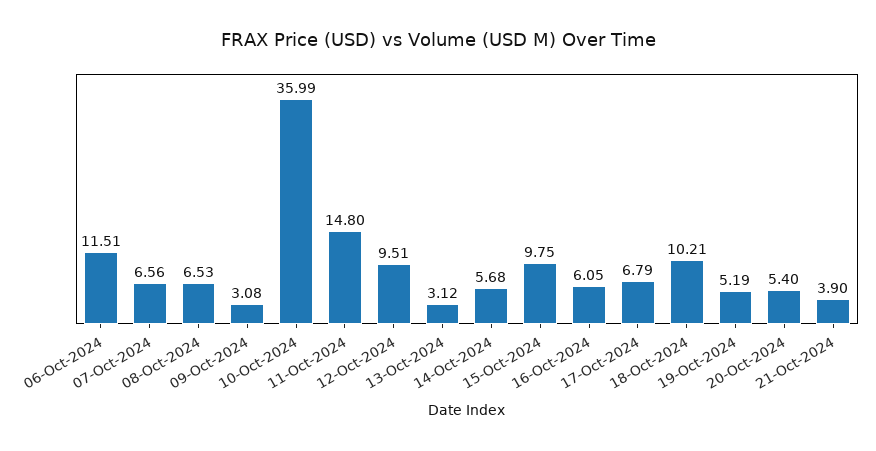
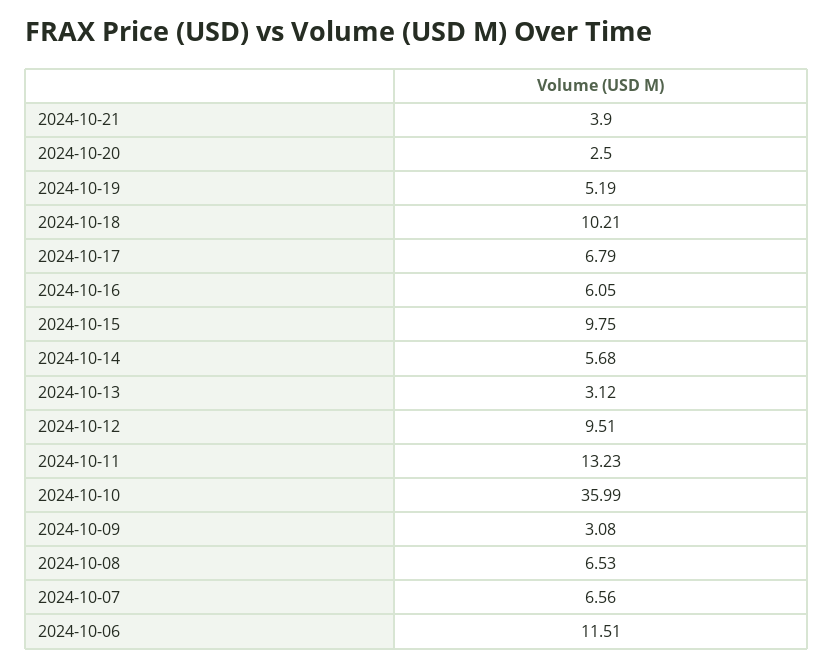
  {
    "06-Oct-2024": 11.51,
    "07-Oct-2024": 6.56,
    "08-Oct-2024": 6.53,
    "09-Oct-2024": 3.08,
    "10-Oct-2024": 35.99,
-   "11-Oct-2024": 14.8,
+   "11-Oct-2024": 13.23,
    "12-Oct-2024": 9.51,
    "13-Oct-2024": 3.12,
    "14-Oct-2024": 5.68,
    "15-Oct-2024": 9.75,
    "16-Oct-2024": 6.05,
    "17-Oct-2024": 6.79,
    "18-Oct-2024": 10.21,
    "19-Oct-2024": 5.19,
-   "20-Oct-2024": 5.4,
+   "20-Oct-2024": 2.5,
    "21-Oct-2024": 3.9
  }

